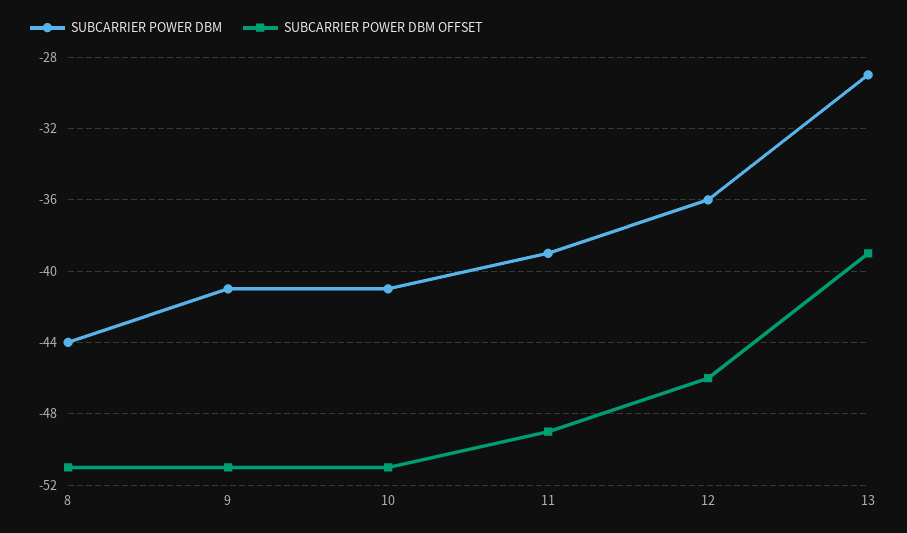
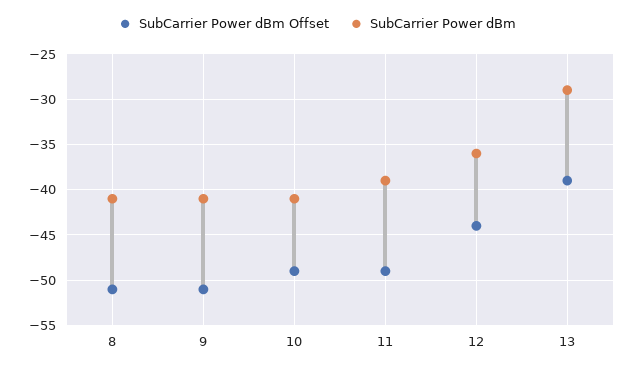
  {
    "SUBCARRIER POWER DBM": {
-     "8": -44,
+     "8": -41,
      "9": -41,
      "10": -41,
      "11": -39,
      "12": -36,
      "13": -29
    },
    "SUBCARRIER POWER DBM OFFSET": {
      "8": -51,
      "9": -51,
-     "10": -51,
+     "10": -49,
      "11": -49,
-     "12": -46,
+     "12": -44,
      "13": -39
    }
  }

